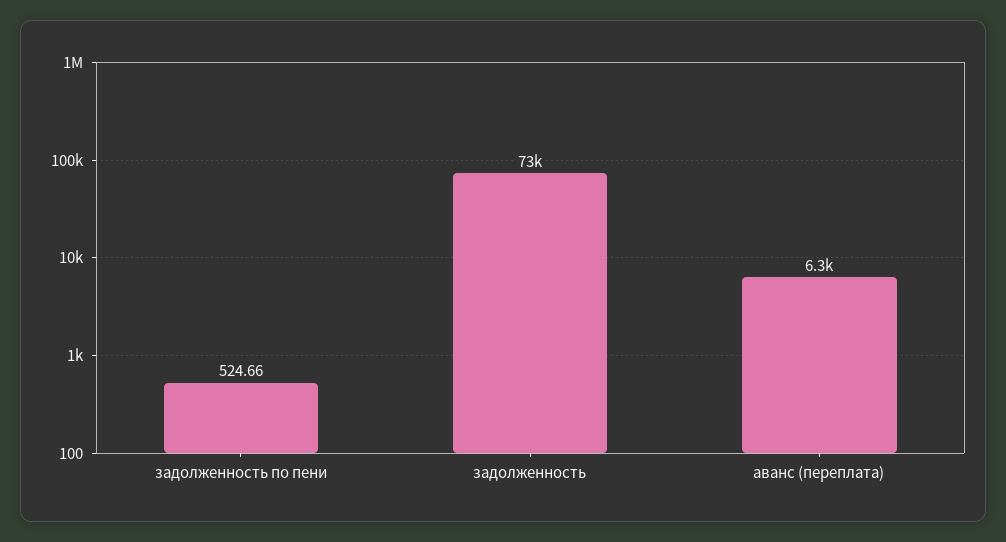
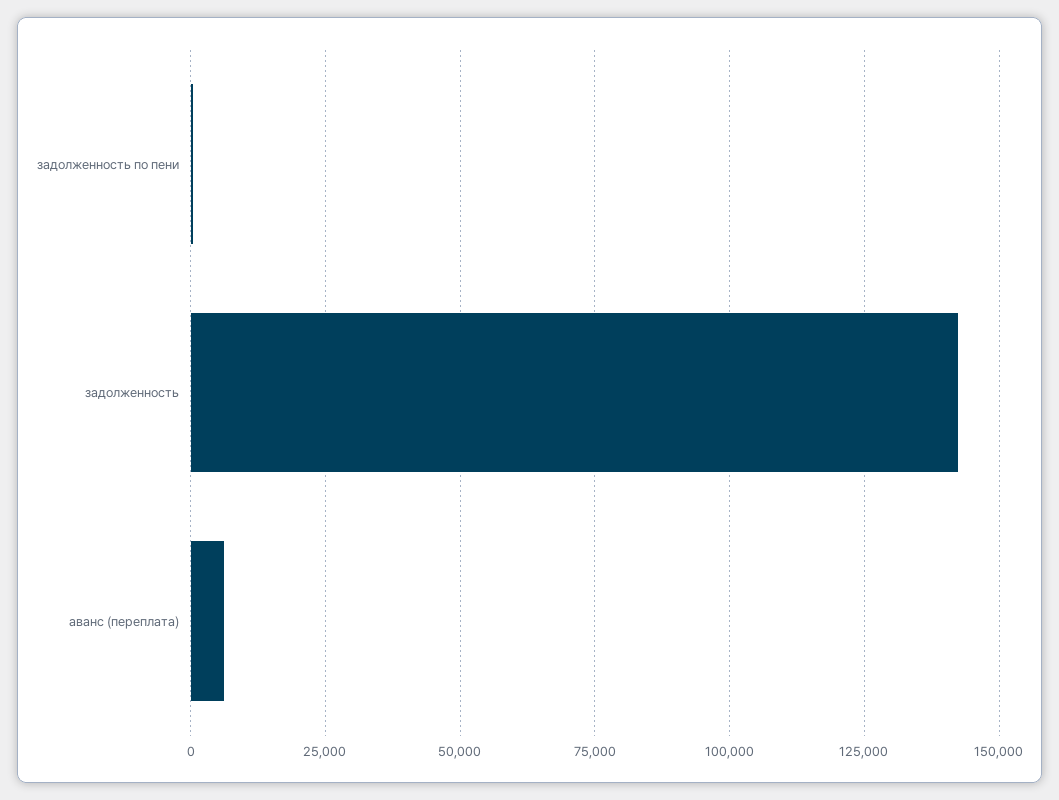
  {
    "задолженность по пени": 524.66,
-   "задолженность": 73000,
+   "задолженность": 142500,
    "аванс (переплата)": 6300
  }

